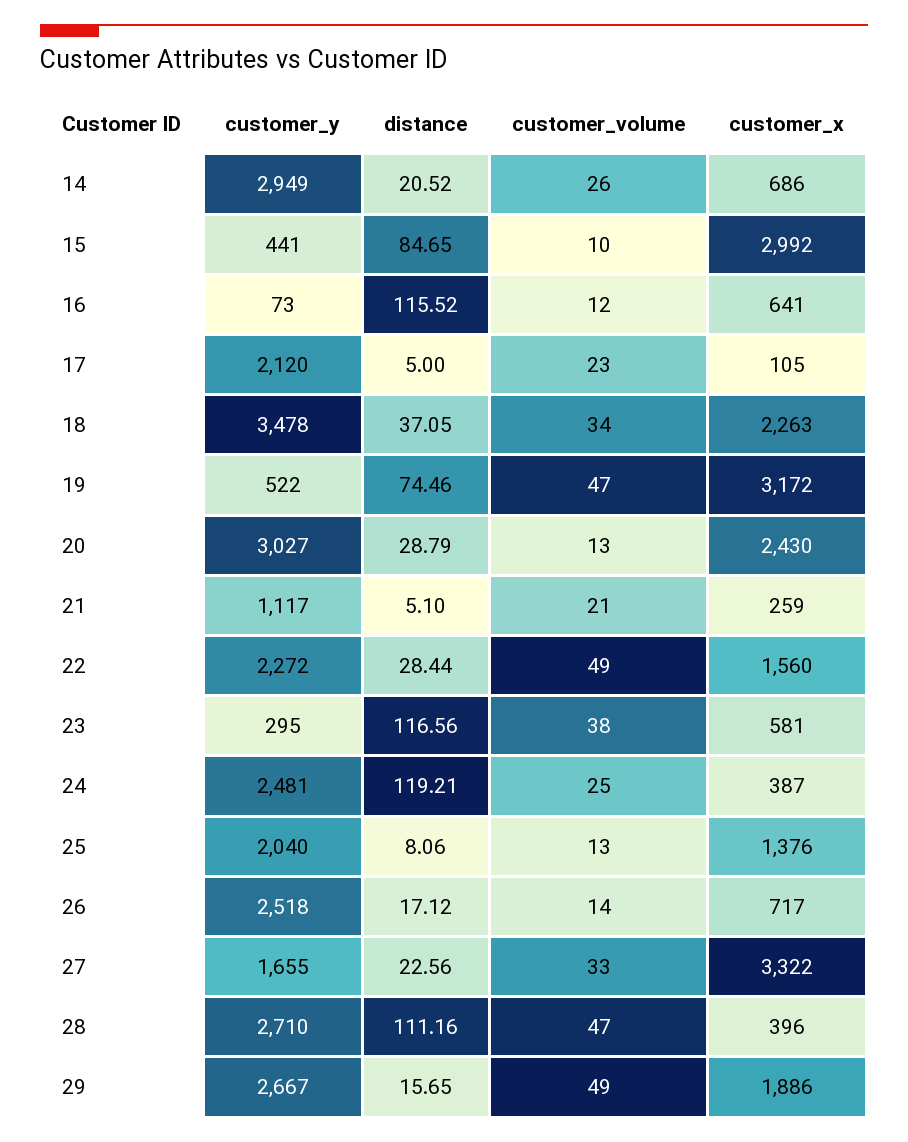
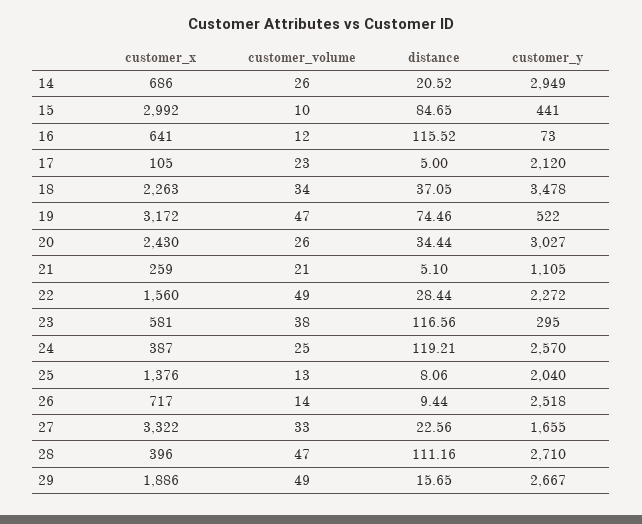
  {
    "customer_y": {
      "14": 2949,
      "15": 441,
      "16": 73,
      "17": 2120,
      "18": 3478,
      "19": 522,
      "20": 3027,
-     "21": 1117,
+     "21": 1105,
      "22": 2272,
      "23": 295,
-     "24": 2481,
+     "24": 2570,
      "25": 2040,
      "26": 2518,
      "27": 1655,
      "28": 2710,
      "29": 2667
    },
    "distance": {
      "14": 20.52,
      "15": 84.65,
      "16": 115.52,
      "17": 5,
      "18": 37.05,
      "19": 74.46,
-     "20": 28.79,
+     "20": 34.44,
      "21": 5.1,
      "22": 28.44,
      "23": 116.56,
      "24": 119.21,
      "25": 8.06,
-     "26": 17.12,
+     "26": 9.44,
      "27": 22.56,
      "28": 111.16,
      "29": 15.65
    },
    "customer_volume": {
      "14": 26,
      "15": 10,
      "16": 12,
      "17": 23,
      "18": 34,
      "19": 47,
-     "20": 13,
+     "20": 26,
      "21": 21,
      "22": 49,
      "23": 38,
      "24": 25,
      "25": 13,
      "26": 14,
      "27": 33,
      "28": 47,
      "29": 49
    },
    "customer_x": {
      "14": 686,
      "15": 2992,
      "16": 641,
      "17": 105,
      "18": 2263,
      "19": 3172,
      "20": 2430,
      "21": 259,
      "22": 1560,
      "23": 581,
      "24": 387,
      "25": 1376,
      "26": 717,
      "27": 3322,
      "28": 396,
      "29": 1886
    }
  }

